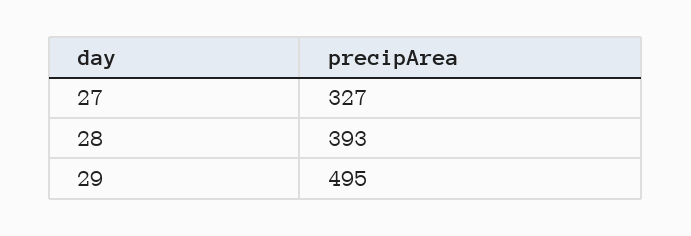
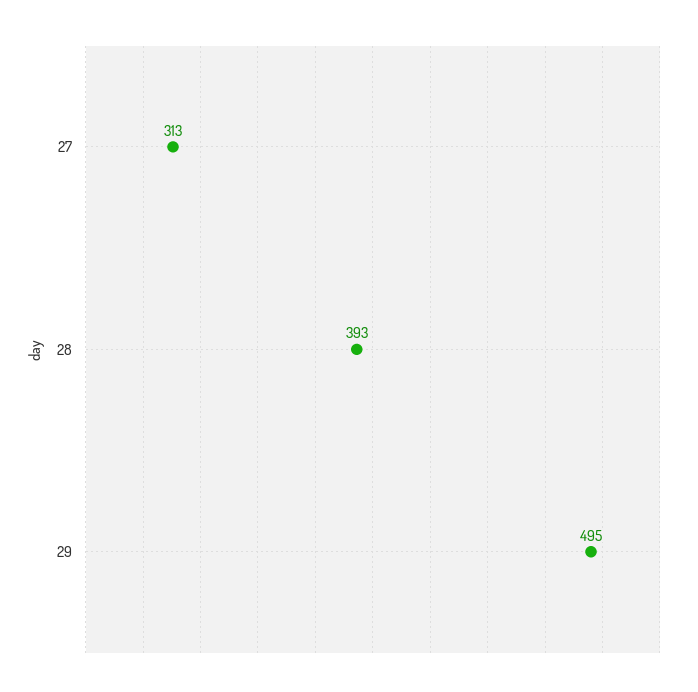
  {
-   "27": 327,
+   "27": 313,
    "28": 393,
    "29": 495
  }

